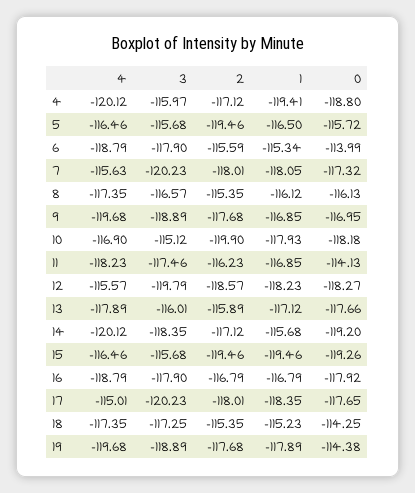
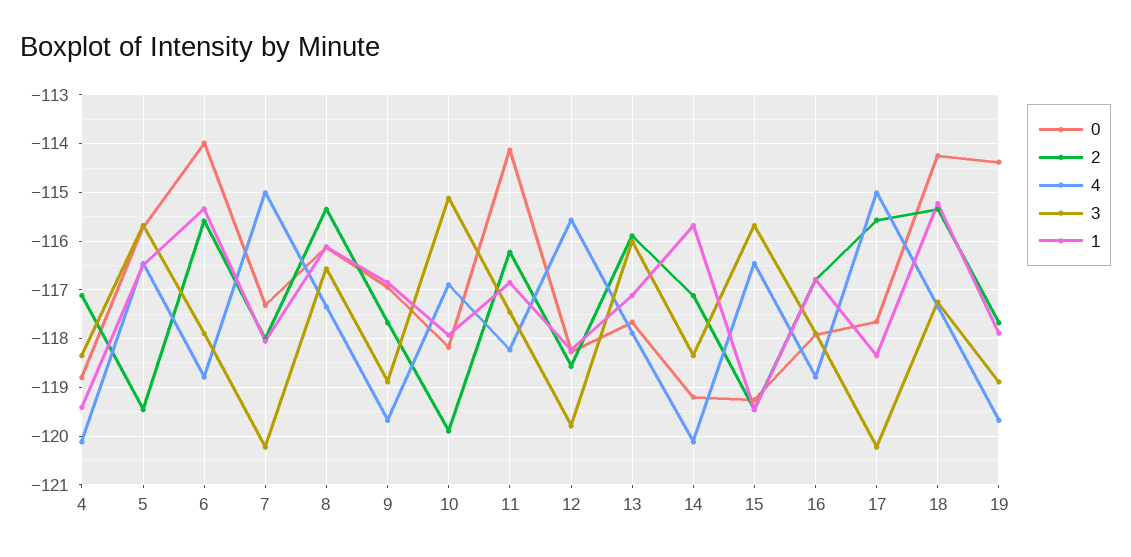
  {
    "4": {
      "4": -120.12,
      "5": -116.46,
      "6": -118.79,
-     "7": -115.63,
+     "7": -115,
      "8": -117.35,
      "9": -119.68,
      "10": -116.9,
      "11": -118.23,
      "12": -115.57,
      "13": -117.89,
      "14": -120.12,
      "15": -116.46,
      "16": -118.79,
      "17": -115.01,
      "18": -117.35,
      "19": -119.68
    },
    "3": {
-     "4": -115.97,
+     "4": -118.4,
      "5": -115.68,
      "6": -117.9,
      "7": -120.23,
      "8": -116.57,
      "9": -118.89,
      "10": -115.12,
      "11": -117.46,
      "12": -119.79,
      "13": -116.01,
      "14": -118.35,
      "15": -115.68,
      "16": -117.9,
      "17": -120.23,
      "18": -117.25,
      "19": -118.89
    },
    "2": {
      "4": -117.12,
      "5": -119.46,
      "6": -115.59,
      "7": -118.01,
      "8": -115.35,
      "9": -117.68,
      "10": -119.9,
      "11": -116.23,
      "12": -118.57,
      "13": -115.89,
      "14": -117.12,
      "15": -119.46,
      "16": -116.79,
-     "17": -118.01,
+     "17": -115.6,
      "18": -115.35,
      "19": -117.68
    },
    "1": {
      "4": -119.41,
      "5": -116.5,
      "6": -115.34,
      "7": -118.05,
      "8": -116.12,
      "9": -116.85,
      "10": -117.93,
      "11": -116.85,
      "12": -118.23,
      "13": -117.12,
      "14": -115.68,
      "15": -119.46,
      "16": -116.79,
      "17": -118.35,
      "18": -115.23,
      "19": -117.89
    },
    "0": {
      "4": -118.8,
      "5": -115.72,
      "6": -113.99,
      "7": -117.32,
      "8": -116.13,
      "9": -116.95,
      "10": -118.18,
      "11": -114.13,
      "12": -118.27,
      "13": -117.66,
      "14": -119.2,
      "15": -119.26,
      "16": -117.92,
      "17": -117.65,
      "18": -114.25,
      "19": -114.38
    }
  }

